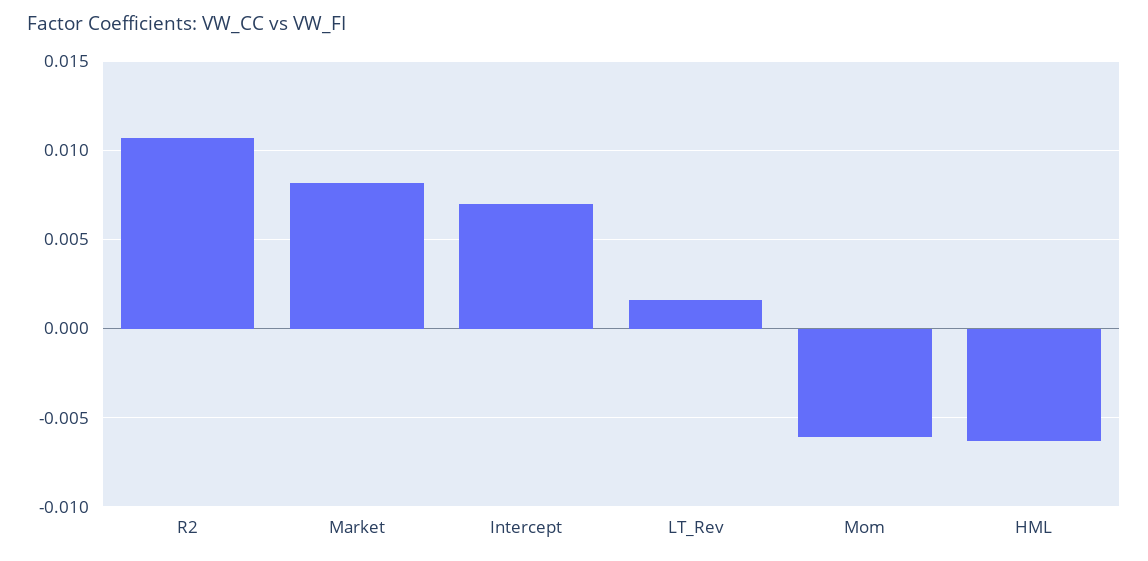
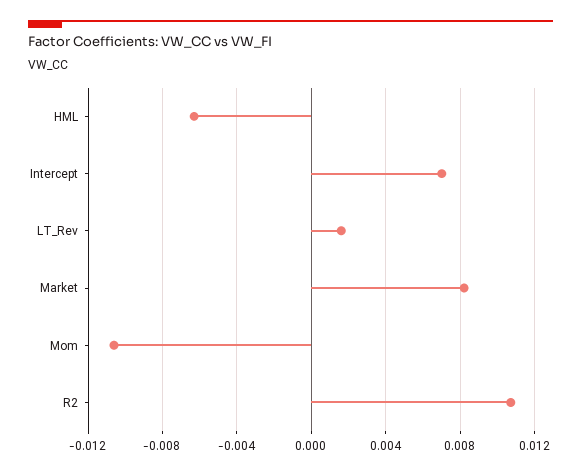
  {
    "R2": 0.0105,
    "Market": 0.008,
    "Intercept": 0.007,
    "LT_Rev": 0.0015,
-   "Mom": -0.006,
+   "Mom": -0.0105,
    "HML": -0.0065
  }

